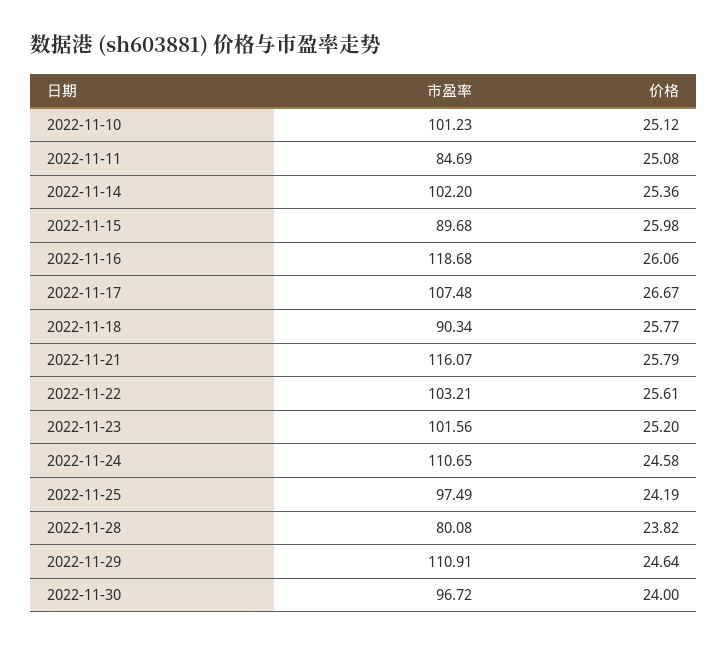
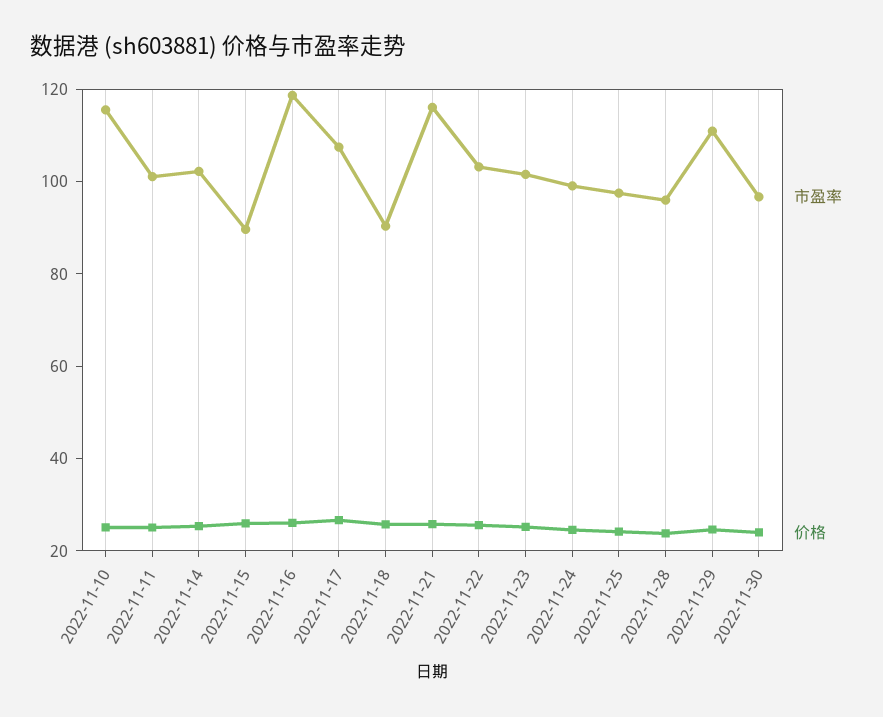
  {
    "市盈率": {
-     "2022-11-10": 101.23,
+     "2022-11-10": 115,
-     "2022-11-11": 84.69,
+     "2022-11-11": 100,
      "2022-11-14": 102.2,
      "2022-11-15": 89.68,
      "2022-11-16": 118.68,
      "2022-11-17": 107.48,
      "2022-11-18": 90.34,
      "2022-11-21": 116.07,
      "2022-11-22": 103.21,
      "2022-11-23": 101.56,
-     "2022-11-24": 110.65,
+     "2022-11-24": 100,
      "2022-11-25": 97.49,
-     "2022-11-28": 80.08,
+     "2022-11-28": 95,
      "2022-11-29": 110.91,
      "2022-11-30": 96.72
    },
    "价格": {
      "2022-11-10": 25.12,
      "2022-11-11": 25.08,
      "2022-11-14": 25.36,
      "2022-11-15": 25.98,
      "2022-11-16": 26.06,
      "2022-11-17": 26.67,
      "2022-11-18": 25.77,
      "2022-11-21": 25.79,
      "2022-11-22": 25.61,
      "2022-11-23": 25.2,
      "2022-11-24": 24.58,
      "2022-11-25": 24.19,
      "2022-11-28": 23.82,
      "2022-11-29": 24.64,
      "2022-11-30": 24
    }
  }

